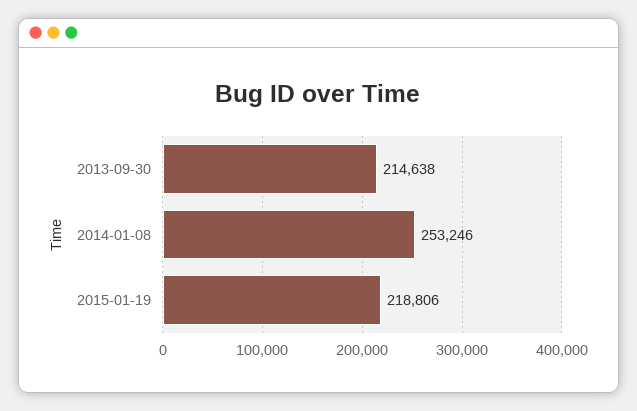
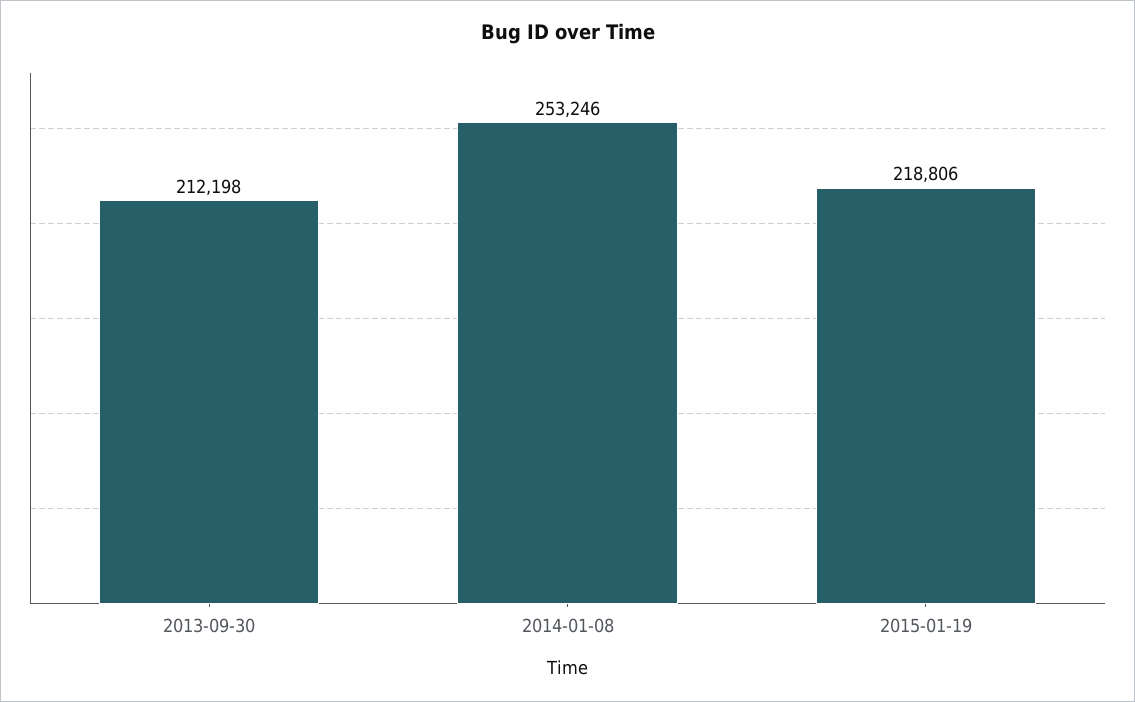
  {
-   "2013-09-30": 214638,
+   "2013-09-30": 212198,
    "2014-01-08": 253246,
    "2015-01-19": 218806
  }

